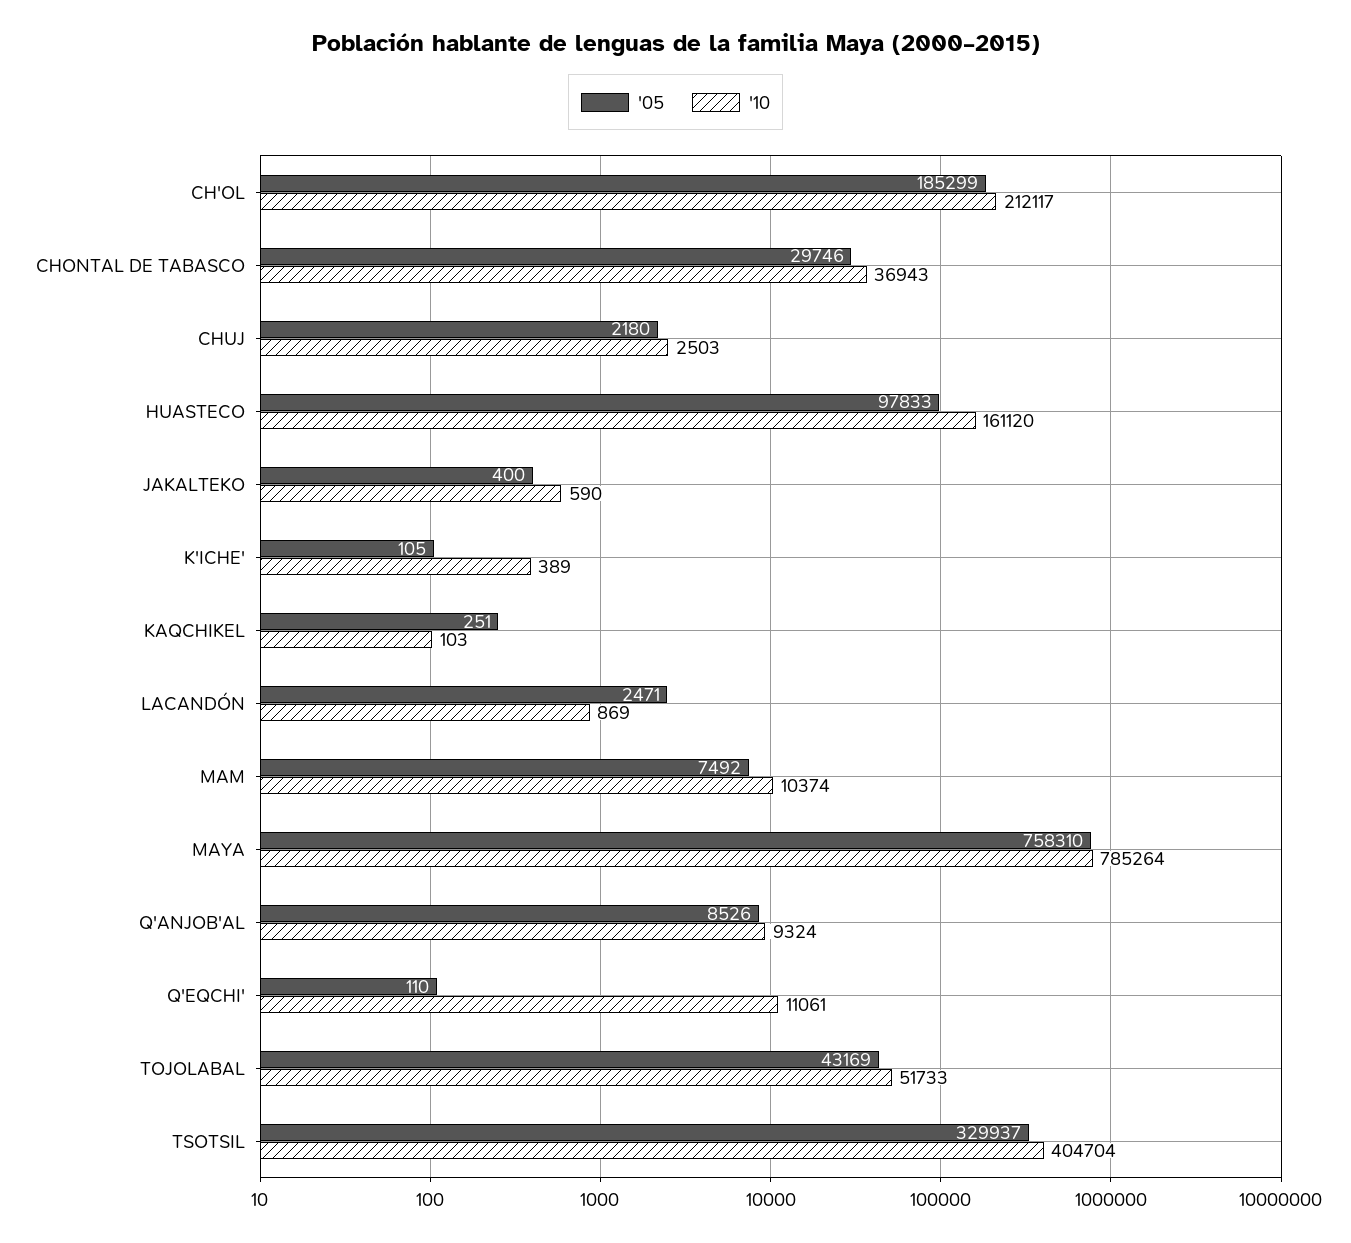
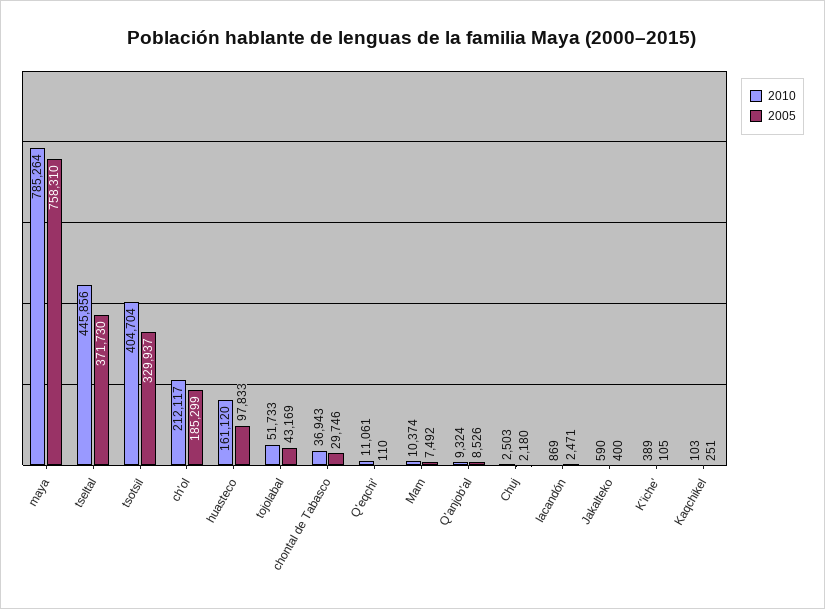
  {
    "'05": {
      "CH'OL": 185299,
      "CHONTAL DE TABASCO": 29746,
      "CHUJ": 2180,
      "HUASTECO": 97833,
      "JAKALTEKO": 400,
      "K'ICHE'": 105,
      "KAQCHIKEL": 251,
      "LACANDÓN": 2471,
      "MAM": 7492,
      "MAYA": 758310,
      "Q'ANJOB'AL": 8526,
      "Q'EQCHI'": 110,
      "TOJOLABAL": 43169,
-     "TSOTSIL": 329937
+     "TSOTSIL": 329937,
+     "tseltal": 371730
    },
    "'10": {
      "CH'OL": 212117,
      "CHONTAL DE TABASCO": 36943,
      "CHUJ": 2503,
      "HUASTECO": 161120,
      "JAKALTEKO": 590,
      "K'ICHE'": 389,
      "KAQCHIKEL": 103,
      "LACANDÓN": 869,
      "MAM": 10374,
      "MAYA": 785264,
      "Q'ANJOB'AL": 9324,
      "Q'EQCHI'": 11061,
      "TOJOLABAL": 51733,
-     "TSOTSIL": 404704
+     "TSOTSIL": 404704,
+     "tseltal": 445856
    }
  }

